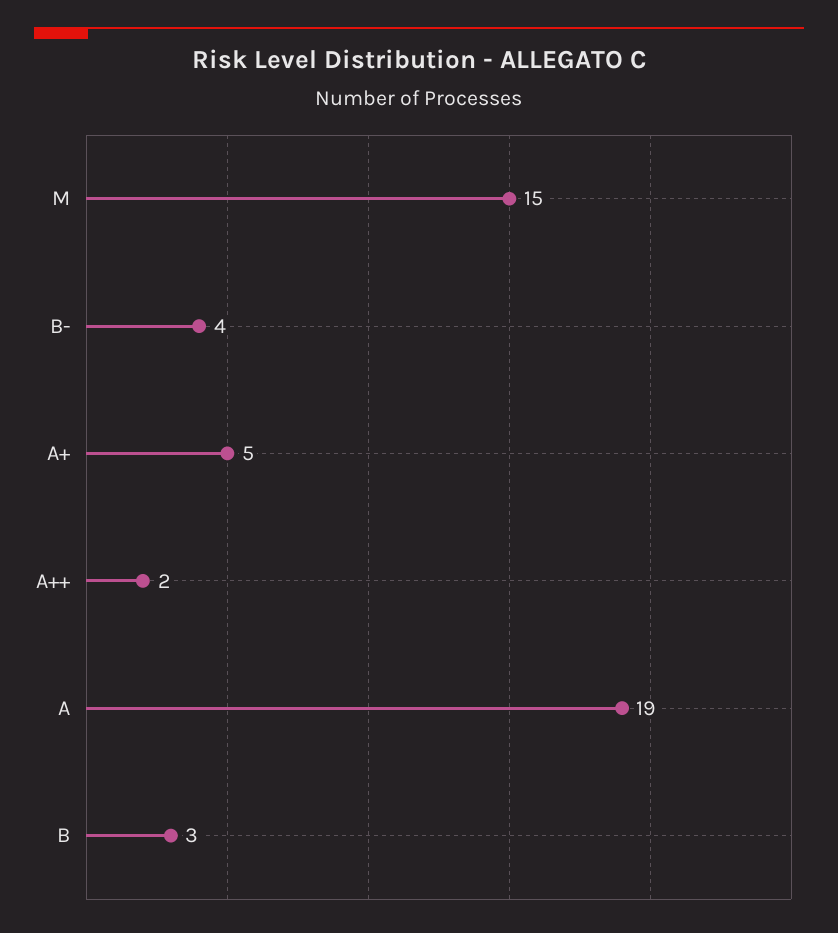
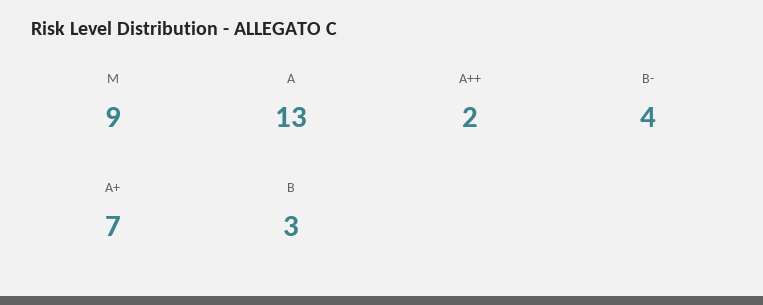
  {
-   "M": 15,
+   "M": 9,
    "B-": 4,
-   "A+": 5,
+   "A+": 7,
    "A++": 2,
-   "A": 19,
+   "A": 13,
    "B": 3
  }

